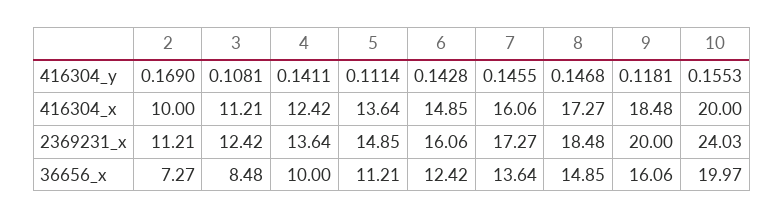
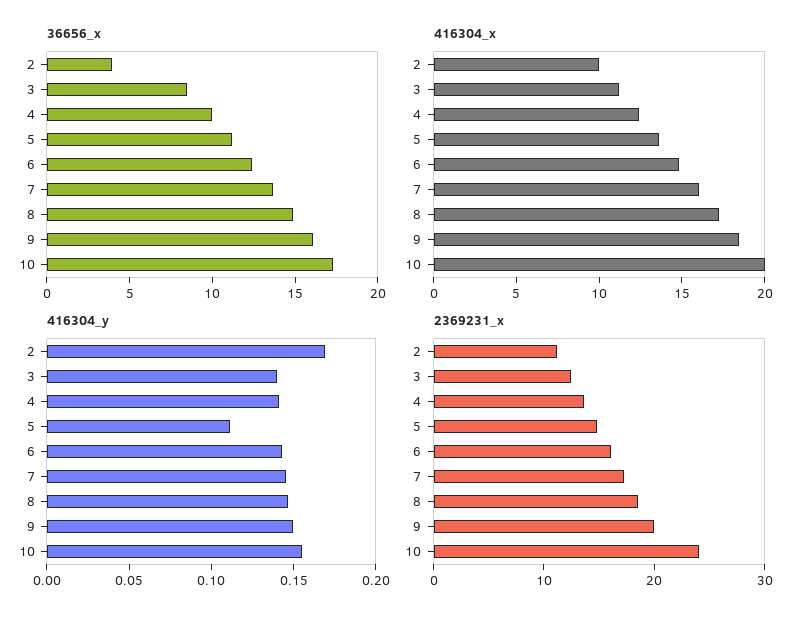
  {
    "416304_y": {
      "2": 0.169,
-     "3": 0.1081,
+     "3": 0.14,
      "4": 0.1411,
      "5": 0.1114,
      "6": 0.1428,
      "7": 0.1455,
      "8": 0.1468,
-     "9": 0.1181,
+     "9": 0.15,
      "10": 0.1553
    },
    "416304_x": {
      "2": 10,
      "3": 11.21,
      "4": 12.42,
      "5": 13.64,
      "6": 14.85,
      "7": 16.06,
      "8": 17.27,
      "9": 18.48,
      "10": 20
    },
    "2369231_x": {
      "2": 11.21,
      "3": 12.42,
      "4": 13.64,
      "5": 14.85,
      "6": 16.06,
      "7": 17.27,
      "8": 18.48,
      "9": 20,
      "10": 24.03
    },
    "36656_x": {
-     "2": 7.27,
+     "2": 4,
      "3": 8.48,
      "4": 10,
      "5": 11.21,
      "6": 12.42,
      "7": 13.64,
      "8": 14.85,
      "9": 16.06,
-     "10": 19.97
+     "10": 17
    }
  }

